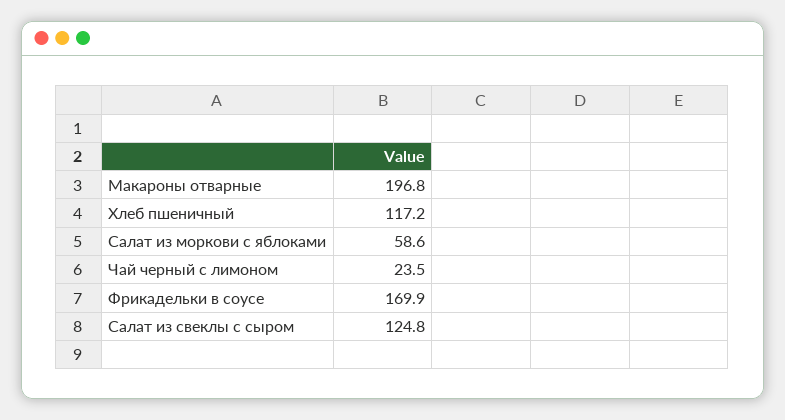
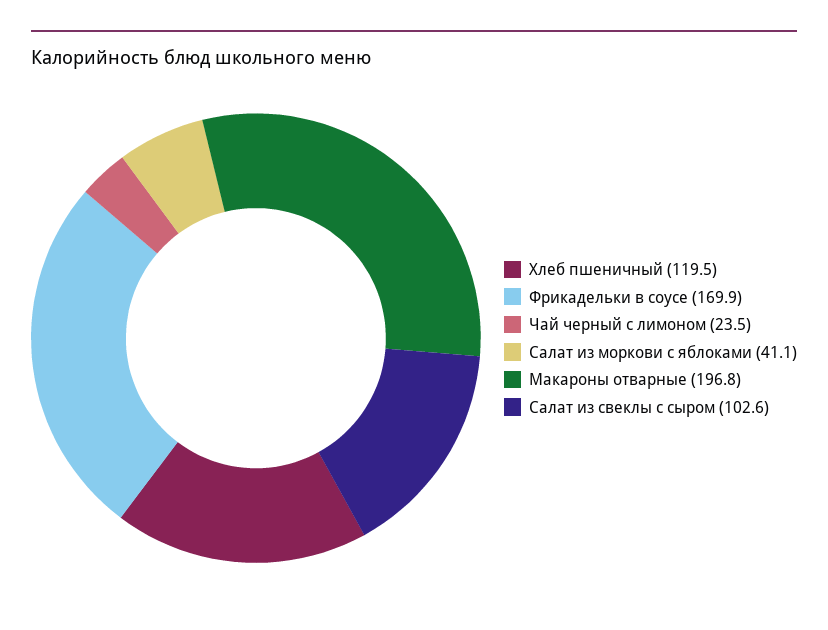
  {
    "Макароны отварные": 196.8,
-   "Хлеб пшеничный": 117.2,
+   "Хлеб пшеничный": 119.5,
-   "Салат из моркови с яблоками": 58.6,
+   "Салат из моркови с яблоками": 41.1,
    "Чай черный с лимоном": 23.5,
    "Фрикадельки в соусе": 169.9,
-   "Салат из свеклы с сыром": 124.8
+   "Салат из свеклы с сыром": 102.6
  }

